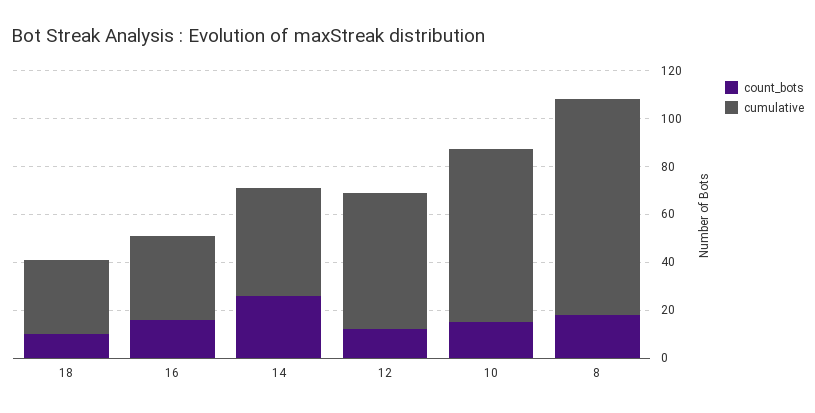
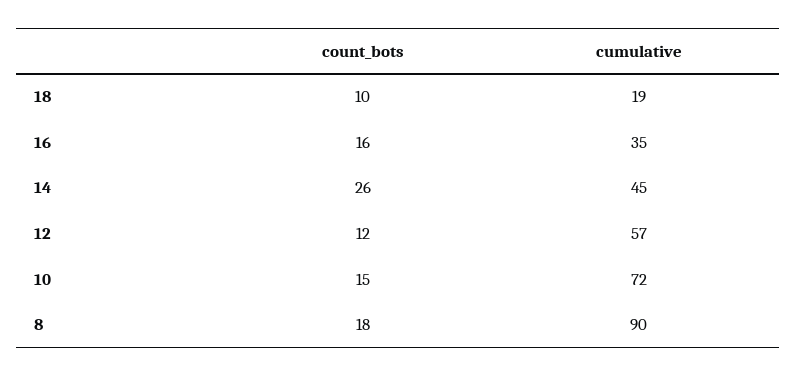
  {
    "count_bots": {
      "18": 10,
      "16": 16,
      "14": 26,
      "12": 12,
      "10": 15,
      "8": 18
    },
    "cumulative": {
-     "18": 30,
+     "18": 19,
      "16": 35,
      "14": 45,
      "12": 57,
      "10": 72,
      "8": 90
    }
  }

